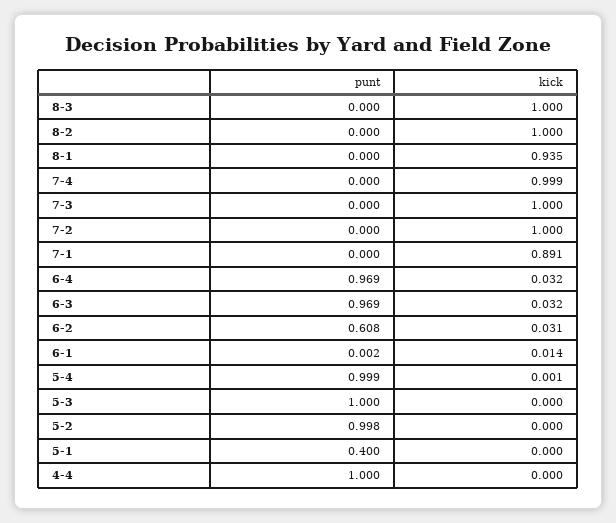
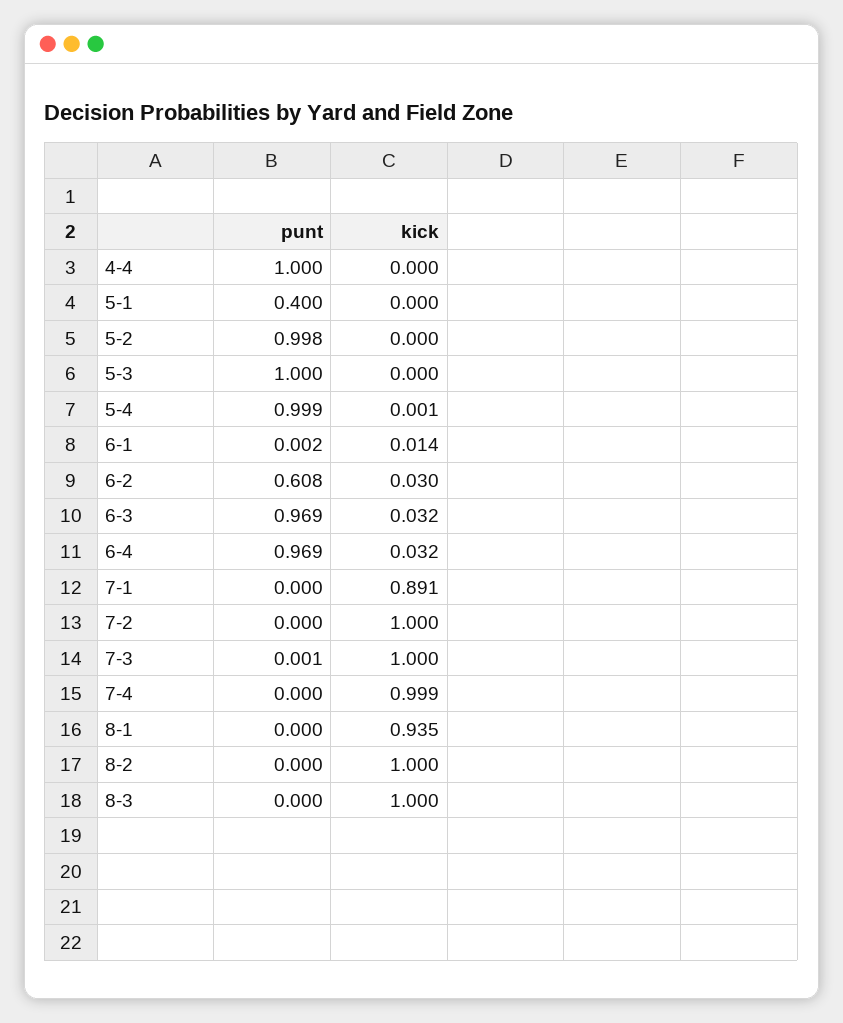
  {
    "punt": {
      "8-3": 0,
      "8-2": 0,
      "8-1": 0,
      "7-4": 0,
-     "7-3": 0,
+     "7-3": 0.001,
      "7-2": 0,
      "7-1": 0,
      "6-4": 0.969,
      "6-3": 0.969,
      "6-2": 0.608,
      "6-1": 0.002,
      "5-4": 0.999,
      "5-3": 1,
      "5-2": 0.998,
      "5-1": 0.4,
      "4-4": 1
    },
    "kick": {
      "8-3": 1,
      "8-2": 1,
      "8-1": 0.935,
      "7-4": 0.999,
      "7-3": 1,
      "7-2": 1,
      "7-1": 0.891,
      "6-4": 0.032,
      "6-3": 0.032,
-     "6-2": 0.031,
+     "6-2": 0.03,
      "6-1": 0.014,
      "5-4": 0.001,
      "5-3": 0,
      "5-2": 0,
      "5-1": 0,
      "4-4": 0
    }
  }

